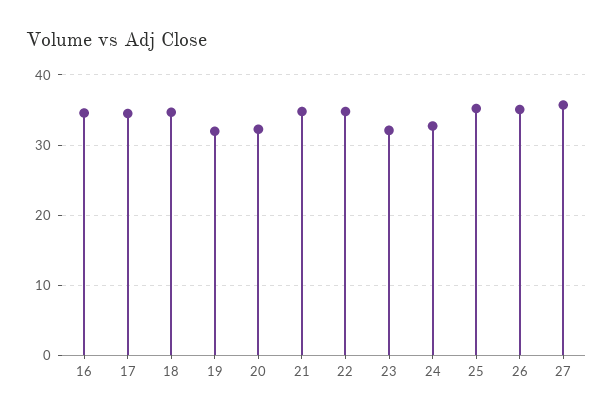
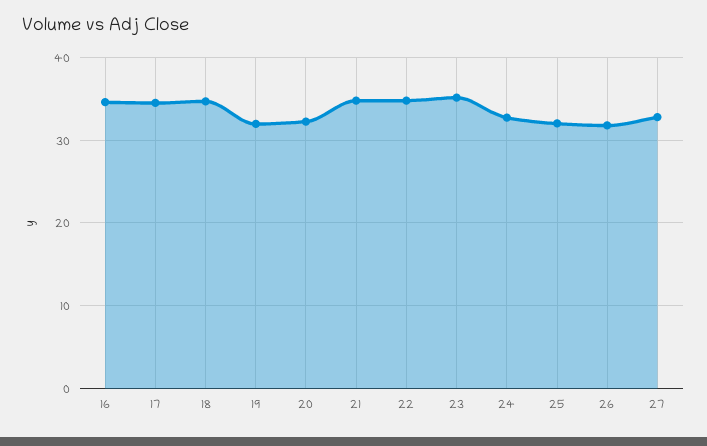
  {
    "16": 35,
    "17": 35,
    "18": 35,
    "19": 32,
    "20": 32,
    "21": 35,
    "22": 35,
-   "23": 32,
+   "23": 35,
    "24": 33,
-   "25": 35,
+   "25": 32,
-   "26": 35,
+   "26": 32,
-   "27": 36
+   "27": 33
  }

